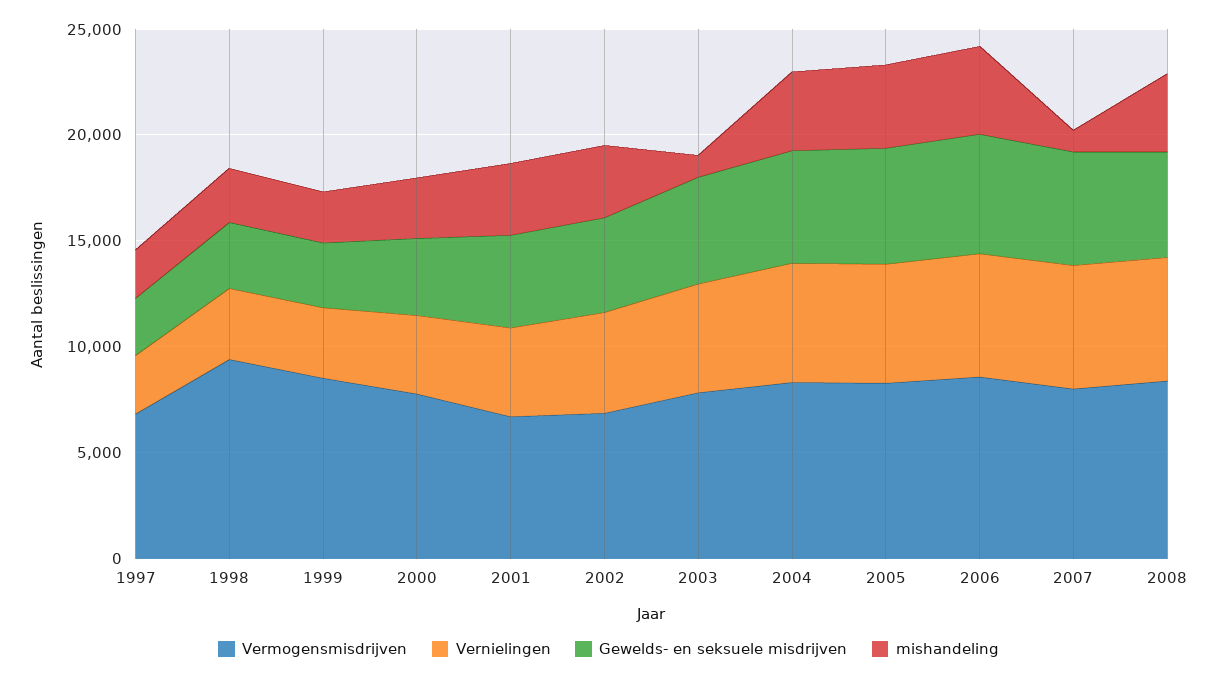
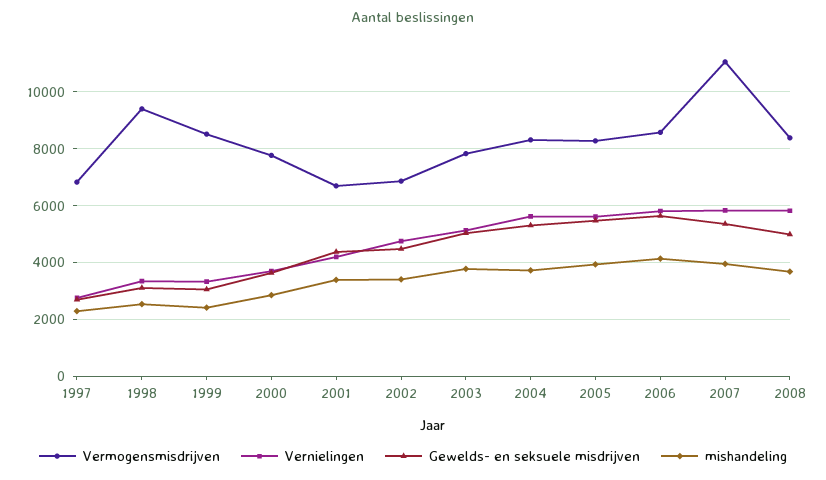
  {
    "Vermogensmisdrijven": {
      "1997": 6750,
      "1998": 9500,
      "1999": 8500,
      "2000": 7750,
      "2001": 6750,
      "2002": 6750,
      "2003": 7750,
      "2004": 8250,
      "2005": 8250,
      "2006": 8500,
-     "2007": 8000,
+     "2007": 11000,
      "2008": 8500
    },
    "Vernielingen": {
      "1997": 2750,
      "1998": 3250,
      "1999": 3250,
      "2000": 3750,
      "2001": 4250,
      "2002": 4750,
      "2003": 5250,
      "2004": 5750,
      "2005": 5500,
      "2006": 5750,
      "2007": 5750,
      "2008": 5750
    },
    "Gewelds- en seksuele misdrijven": {
      "1997": 2750,
      "1998": 3000,
      "1999": 3000,
      "2000": 3750,
      "2001": 4500,
      "2002": 4500,
      "2003": 5000,
      "2004": 5250,
      "2005": 5500,
      "2006": 5750,
      "2007": 5250,
      "2008": 5000
    },
    "mishandeling": {
      "1997": 2250,
      "1998": 2500,
      "1999": 2500,
      "2000": 2750,
      "2001": 3500,
      "2002": 3500,
-     "2003": 1000,
+     "2003": 3750,
      "2004": 3750,
      "2005": 4000,
      "2006": 4250,
-     "2007": 1000,
+     "2007": 4000,
      "2008": 3750
    }
  }

